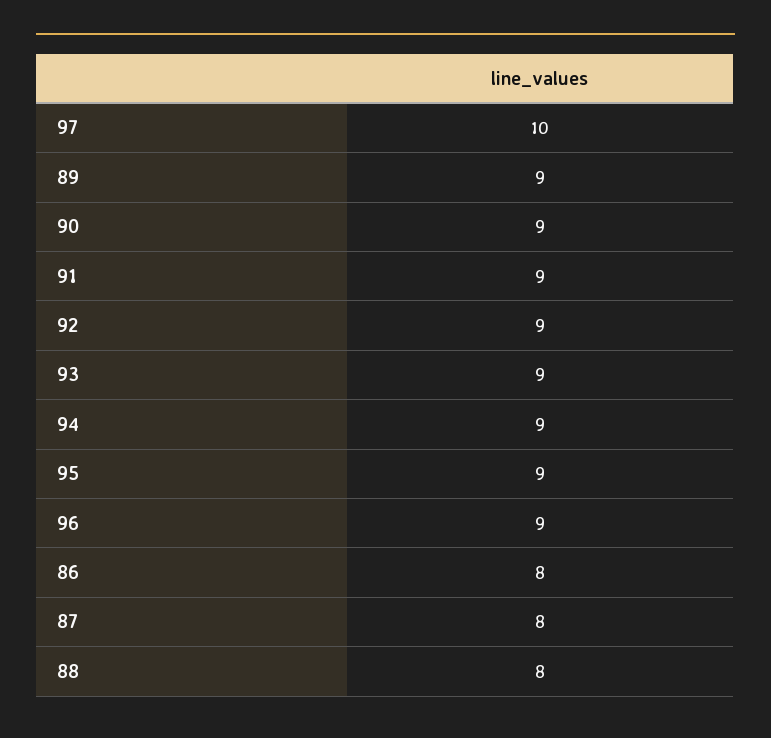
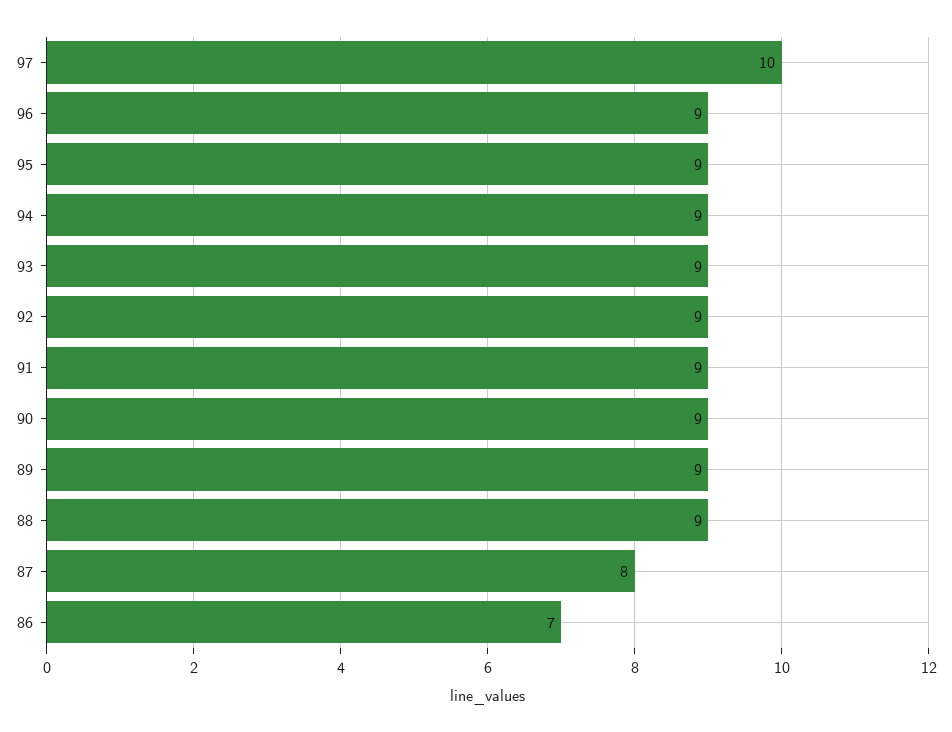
  {
    "97": 10,
    "89": 9,
    "90": 9,
    "91": 9,
    "92": 9,
    "93": 9,
    "94": 9,
    "95": 9,
    "96": 9,
-   "86": 8,
+   "86": 7,
    "87": 8,
-   "88": 8
+   "88": 9
  }

